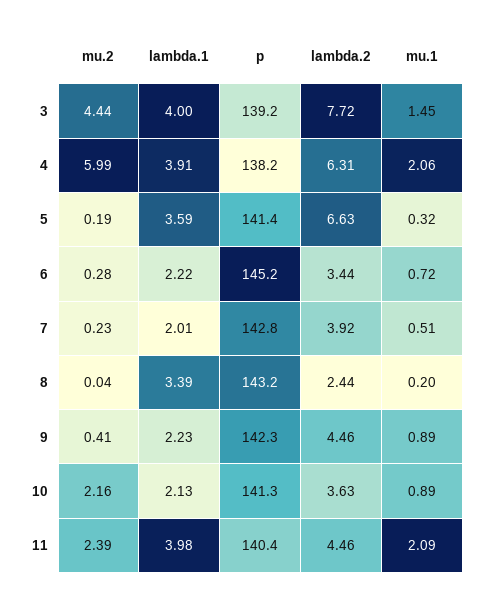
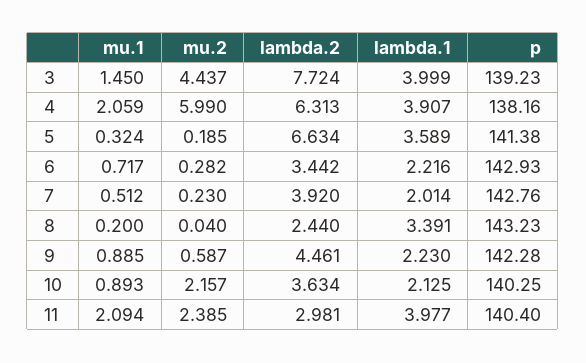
  {
    "mu.2": {
      "3": 4.437,
      "4": 5.99,
      "5": 0.185,
      "6": 0.282,
      "7": 0.23,
      "8": 0.04,
-     "9": 0.41,
+     "9": 0.587,
      "10": 2.157,
      "11": 2.385
    },
    "lambda.1": {
      "3": 3.999,
      "4": 3.907,
      "5": 3.589,
      "6": 2.216,
      "7": 2.014,
      "8": 3.391,
      "9": 2.23,
      "10": 2.125,
      "11": 3.977
    },
    "p": {
      "3": 139.23,
      "4": 138.16,
      "5": 141.38,
-     "6": 145.2,
+     "6": 142.93,
      "7": 142.76,
      "8": 143.23,
      "9": 142.28,
-     "10": 141.3,
+     "10": 140.25,
      "11": 140.4
    },
    "lambda.2": {
      "3": 7.724,
      "4": 6.313,
      "5": 6.634,
      "6": 3.442,
      "7": 3.92,
      "8": 2.44,
      "9": 4.461,
      "10": 3.634,
-     "11": 4.46
+     "11": 2.981
    },
    "mu.1": {
      "3": 1.45,
      "4": 2.059,
      "5": 0.324,
      "6": 0.717,
      "7": 0.512,
      "8": 0.2,
      "9": 0.885,
      "10": 0.893,
      "11": 2.094
    }
  }

